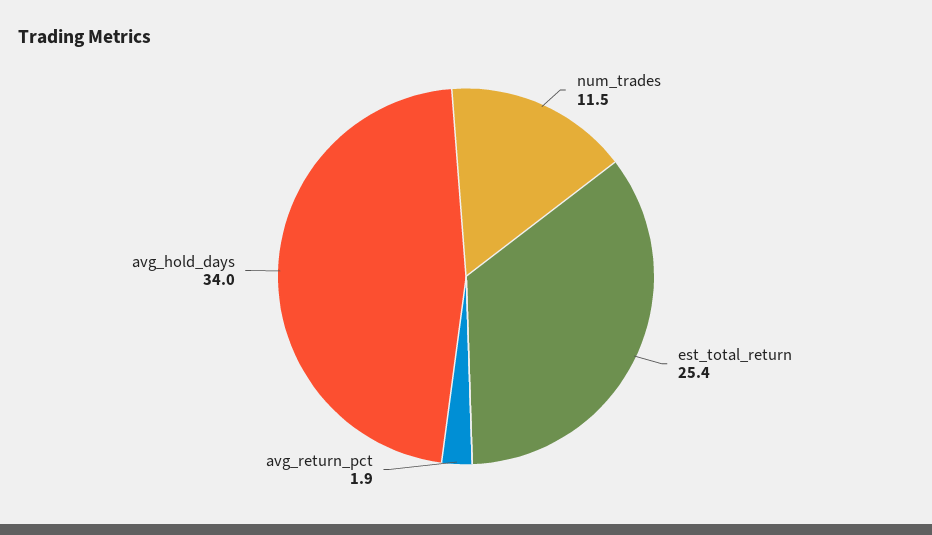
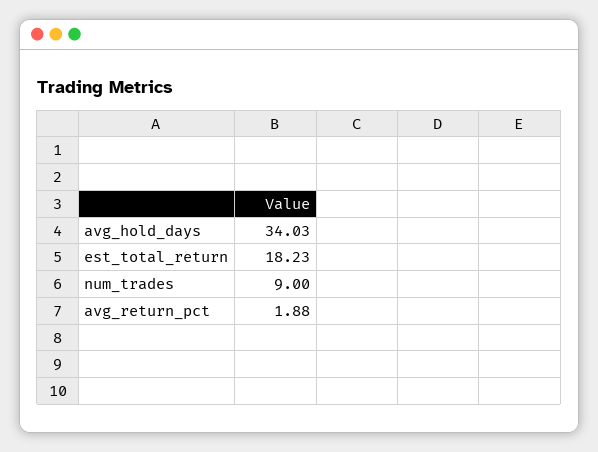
  {
-   "num_trades": 11.5,
+   "num_trades": 9,
-   "est_total_return": 25.4,
+   "est_total_return": 18.23,
    "avg_return_pct": 1.88,
    "avg_hold_days": 34.03
  }

